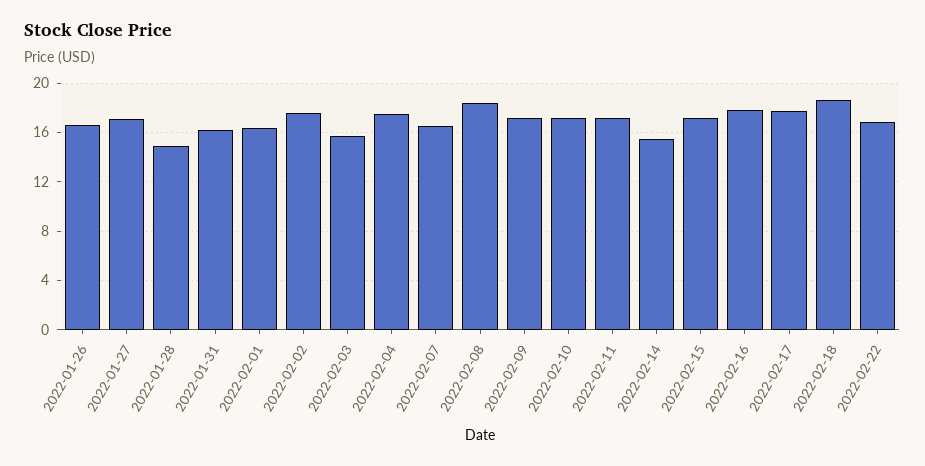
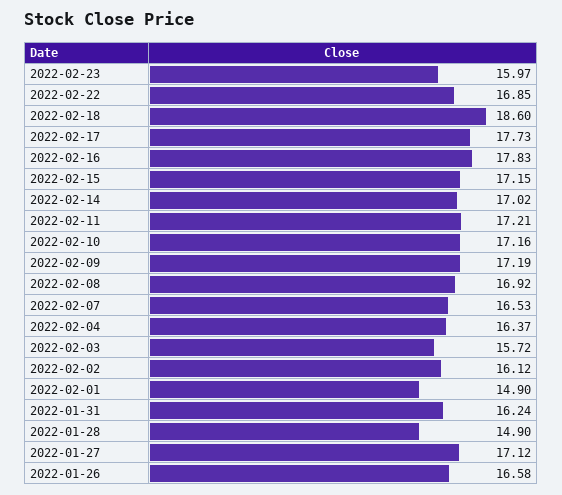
  {
    "2022-01-26": 16.58,
    "2022-01-27": 17.12,
    "2022-01-28": 14.9,
    "2022-01-31": 16.24,
-   "2022-02-01": 16.5,
+   "2022-02-01": 14.9,
-   "2022-02-02": 17.5,
+   "2022-02-02": 16.12,
    "2022-02-03": 15.72,
-   "2022-02-04": 17.5,
+   "2022-02-04": 16.37,
    "2022-02-07": 16.53,
-   "2022-02-08": 18.5,
+   "2022-02-08": 16.92,
    "2022-02-09": 17.19,
    "2022-02-10": 17.16,
    "2022-02-11": 17.21,
-   "2022-02-14": 15.5,
+   "2022-02-14": 17.02,
    "2022-02-15": 17.15,
    "2022-02-16": 17.83,
    "2022-02-17": 17.73,
    "2022-02-18": 18.6,
-   "2022-02-22": 16.85
+   "2022-02-22": 16.85,
+   "2022-02-23": 15.97
  }

